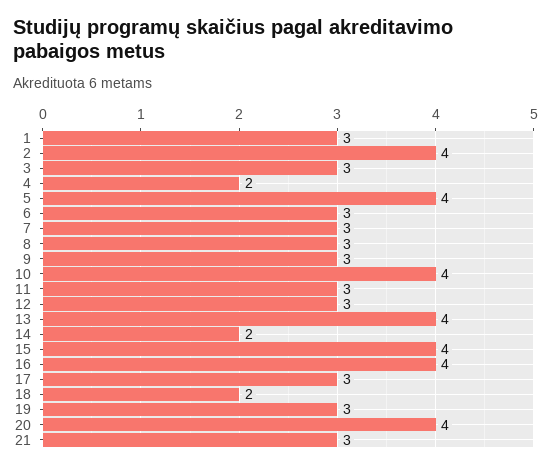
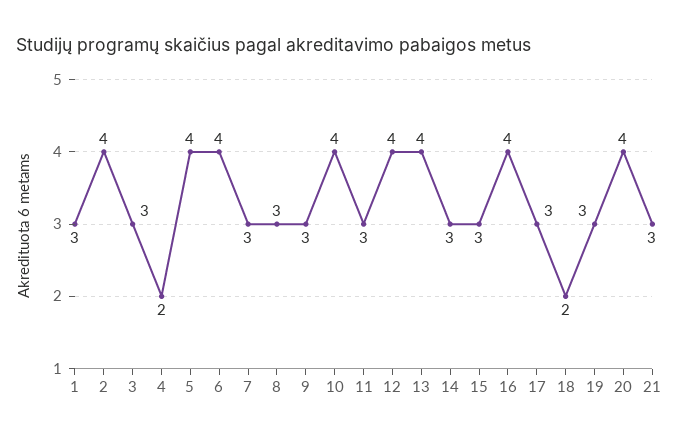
  {
    "1": 3,
    "2": 4,
    "3": 3,
    "4": 2,
    "5": 4,
-   "6": 3,
+   "6": 4,
    "7": 3,
    "8": 3,
    "9": 3,
    "10": 4,
    "11": 3,
-   "12": 3,
+   "12": 4,
    "13": 4,
-   "14": 2,
+   "14": 3,
-   "15": 4,
+   "15": 3,
    "16": 4,
    "17": 3,
    "18": 2,
    "19": 3,
    "20": 4,
    "21": 3
  }

